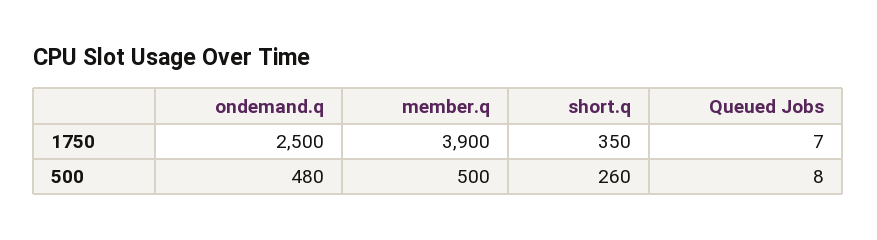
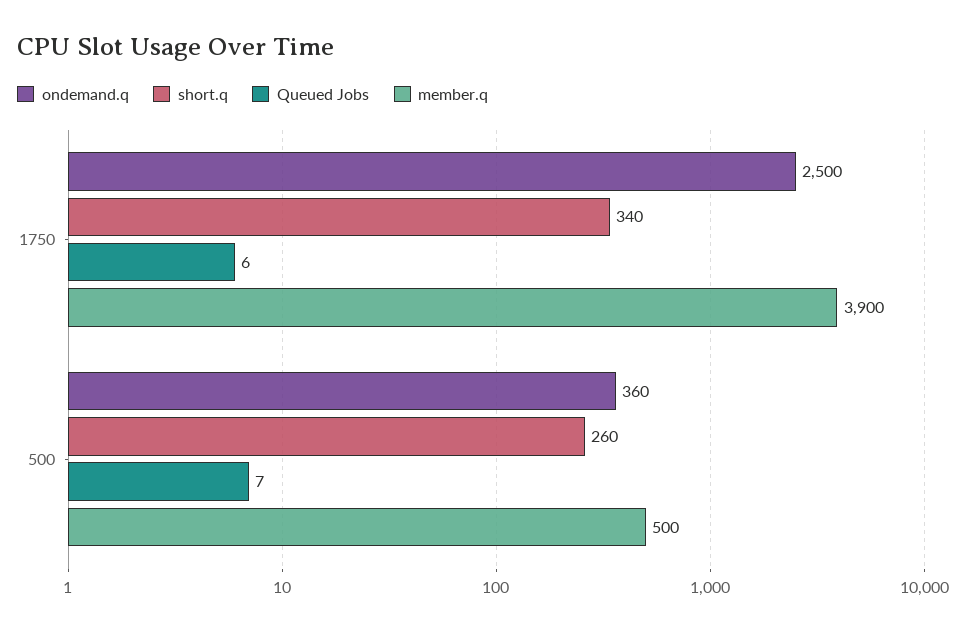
  {
    "ondemand.q": {
      "1750": 2500,
-     "500": 480
+     "500": 360
    },
    "member.q": {
      "1750": 3900,
      "500": 500
    },
    "short.q": {
-     "1750": 350,
+     "1750": 340,
      "500": 260
    },
    "Queued Jobs": {
-     "1750": 7,
+     "1750": 6,
-     "500": 8
+     "500": 7
    }
  }

